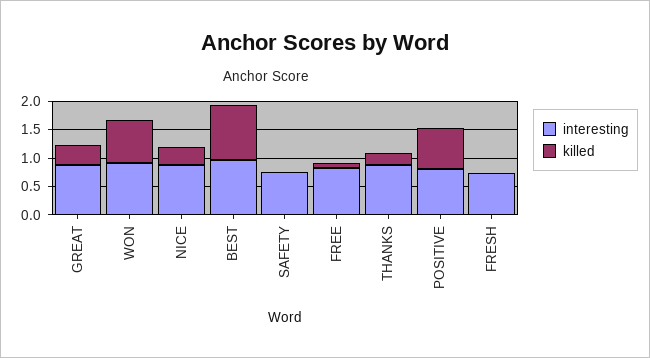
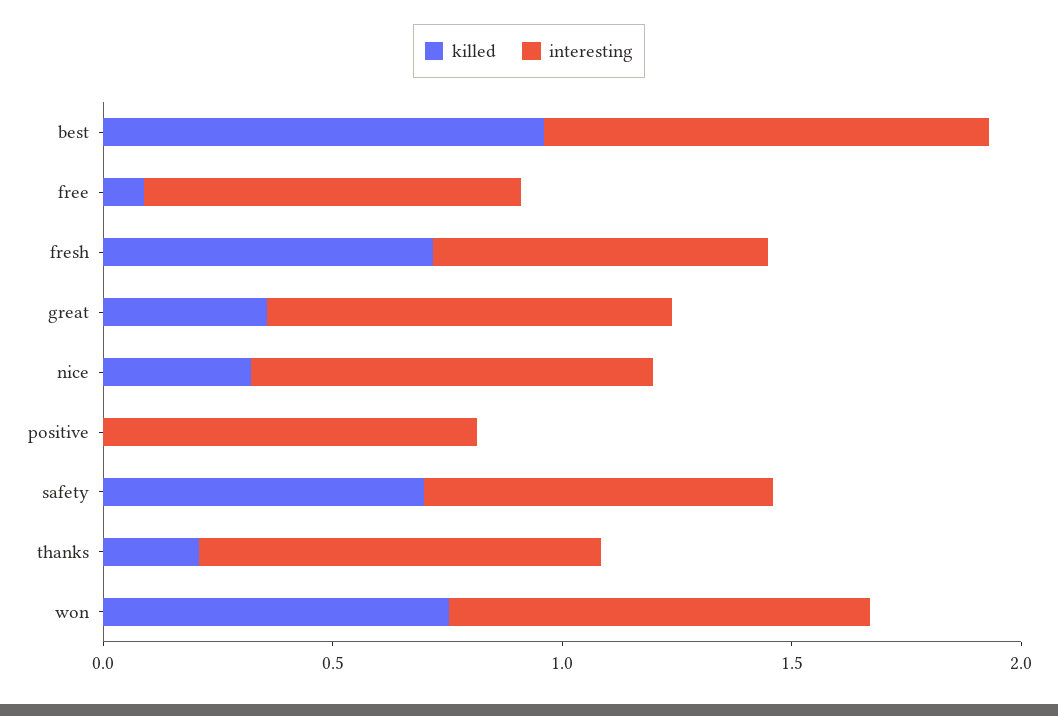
  {
    "interesting": {
      "GREAT": 0.9,
      "WON": 0.9,
      "NICE": 0.9,
      "BEST": 1,
      "SAFETY": 0.8,
      "FREE": 0.8,
      "THANKS": 0.9,
      "POSITIVE": 0.8,
      "FRESH": 0.7
    },
    "killed": {
      "GREAT": 0.4,
      "WON": 0.8,
      "NICE": 0.3,
      "BEST": 1,
-     "SAFETY": 0,
+     "SAFETY": 0.7,
      "FREE": 0.1,
      "THANKS": 0.2,
-     "POSITIVE": 0.75,
+     "POSITIVE": 0,
-     "FRESH": 0
+     "FRESH": 0.7
    }
  }

